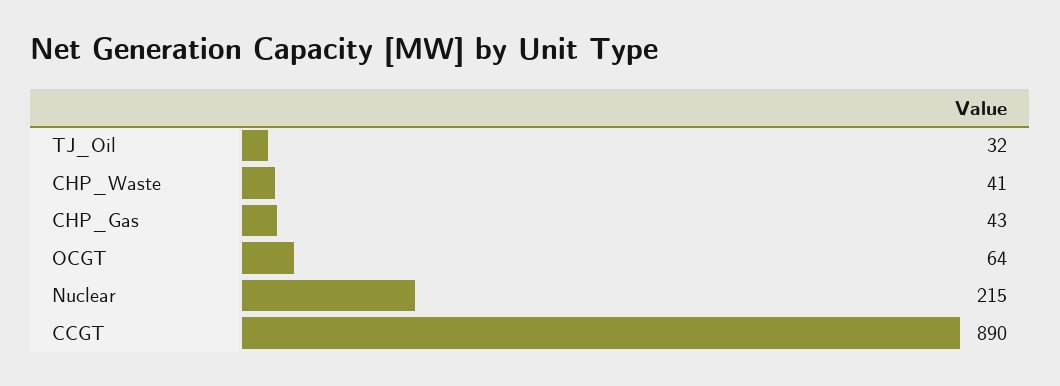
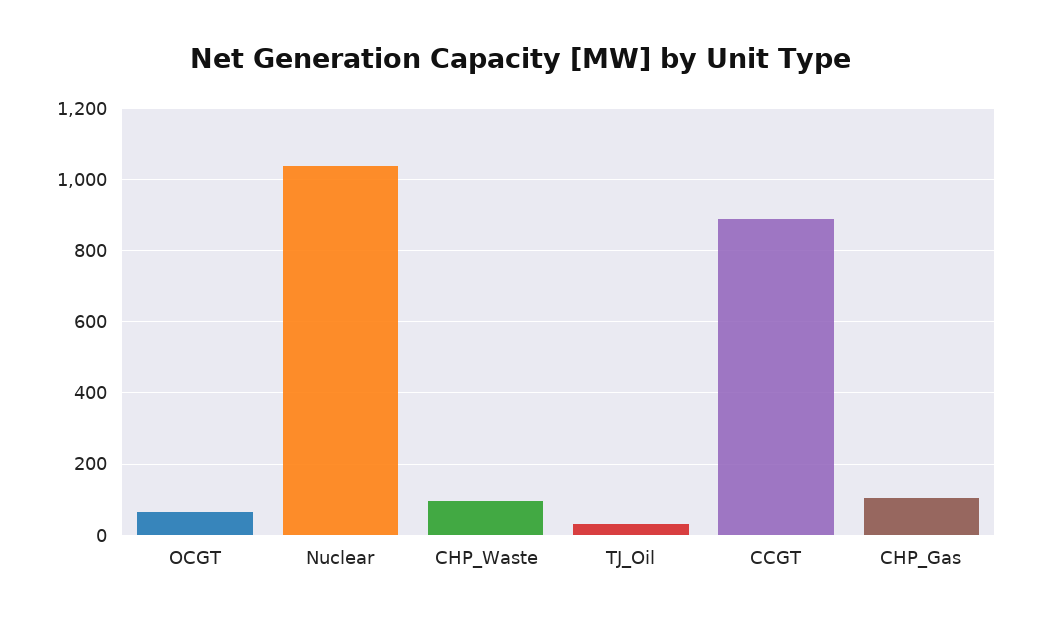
  {
    "TJ_Oil": 32,
-   "CHP_Waste": 41,
+   "CHP_Waste": 100,
-   "CHP_Gas": 43,
+   "CHP_Gas": 100,
    "OCGT": 64,
-   "Nuclear": 215,
+   "Nuclear": 1040,
    "CCGT": 890
  }

